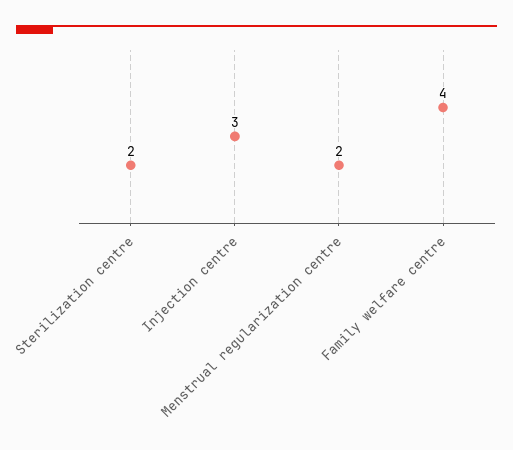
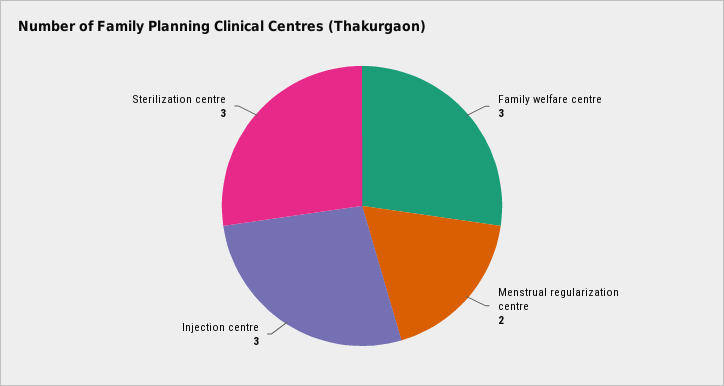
  {
-   "Sterilization centre": 2,
+   "Sterilization centre": 3,
    "Injection centre": 3,
    "Menstrual regularization centre": 2,
-   "Family welfare centre": 4
+   "Family welfare centre": 3
  }

